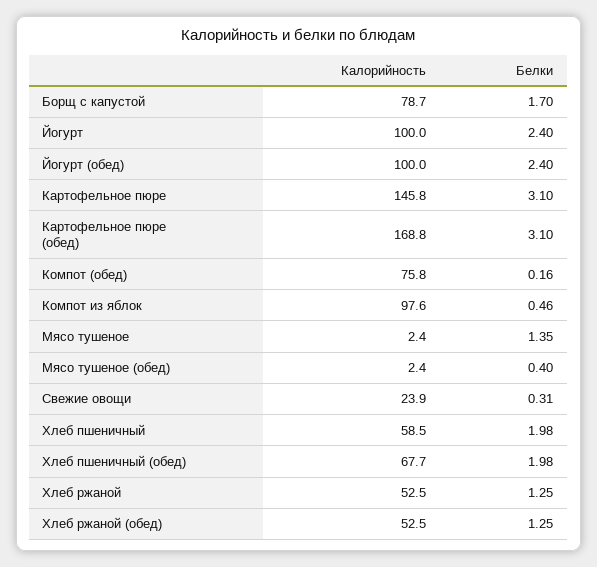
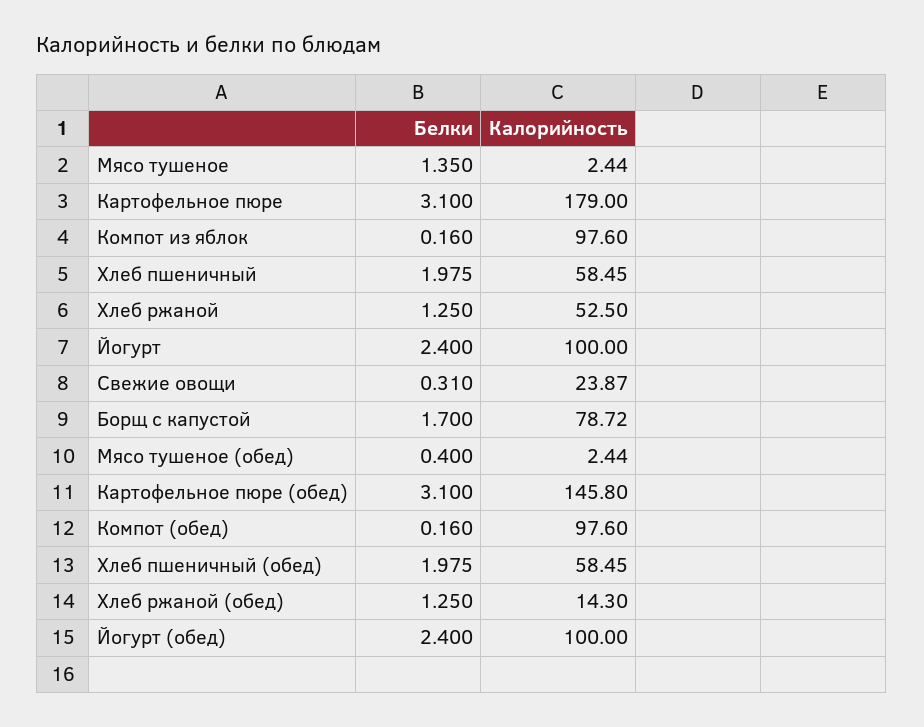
  {
    "Калорийность": {
      "Борщ с капустой": 78.72,
      "Йогурт": 100,
      "Йогурт (обед)": 100,
-     "Картофельное пюре": 145.8,
+     "Картофельное пюре": 179,
-     "Картофельное пюре (обед)": 168.8,
+     "Картофельное пюре (обед)": 145.8,
-     "Компот (обед)": 75.8,
+     "Компот (обед)": 97.6,
      "Компот из яблок": 97.6,
      "Мясо тушеное": 2.44,
      "Мясо тушеное (обед)": 2.44,
      "Свежие овощи": 23.87,
      "Хлеб пшеничный": 58.45,
-     "Хлеб пшеничный (обед)": 67.7,
+     "Хлеб пшеничный (обед)": 58.45,
      "Хлеб ржаной": 52.5,
-     "Хлеб ржаной (обед)": 52.5
+     "Хлеб ржаной (обед)": 14.3
    },
    "Белки": {
      "Борщ с капустой": 1.7,
      "Йогурт": 2.4,
      "Йогурт (обед)": 2.4,
      "Картофельное пюре": 3.1,
      "Картофельное пюре (обед)": 3.1,
      "Компот (обед)": 0.16,
-     "Компот из яблок": 0.46,
+     "Компот из яблок": 0.16,
      "Мясо тушеное": 1.35,
      "Мясо тушеное (обед)": 0.4,
      "Свежие овощи": 0.31,
      "Хлеб пшеничный": 1.975,
      "Хлеб пшеничный (обед)": 1.975,
      "Хлеб ржаной": 1.25,
      "Хлеб ржаной (обед)": 1.25
    }
  }

